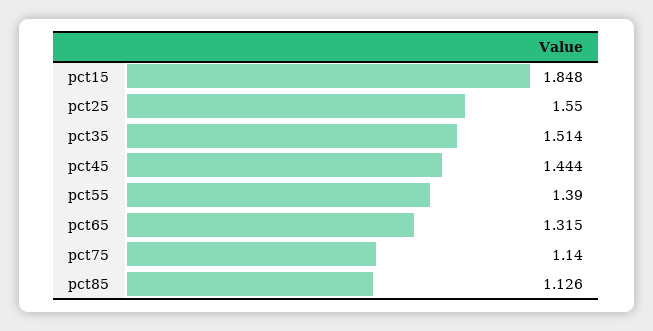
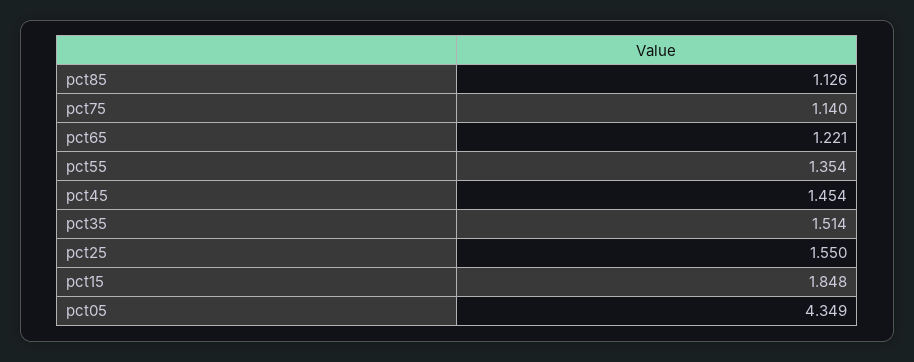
  {
    "pct15": 1.848,
    "pct25": 1.55,
    "pct35": 1.514,
-   "pct45": 1.444,
+   "pct45": 1.454,
-   "pct55": 1.39,
+   "pct55": 1.354,
-   "pct65": 1.315,
+   "pct65": 1.221,
    "pct75": 1.14,
-   "pct85": 1.126
+   "pct85": 1.126,
+   "pct05": 4.349
  }

